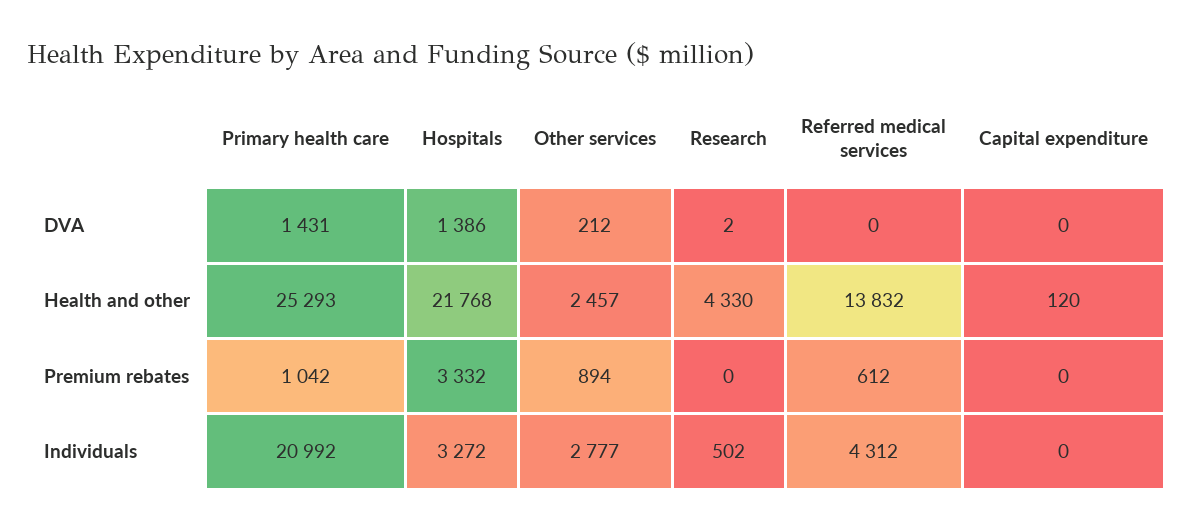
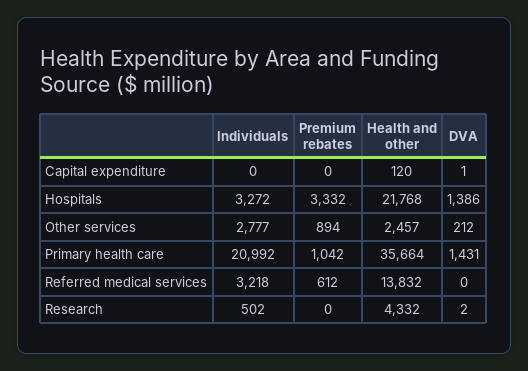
  {
    "Primary health care": {
      "DVA": 1431,
-     "Health and other": 25293,
+     "Health and other": 35664,
      "Premium rebates": 1042,
      "Individuals": 20992
    },
    "Hospitals": {
      "DVA": 1386,
      "Health and other": 21768,
      "Premium rebates": 3332,
      "Individuals": 3272
    },
    "Other services": {
      "DVA": 212,
      "Health and other": 2457,
      "Premium rebates": 894,
      "Individuals": 2777
    },
    "Research": {
      "DVA": 2,
-     "Health and other": 4330,
+     "Health and other": 4332,
      "Premium rebates": 0,
      "Individuals": 502
    },
    "Referred medical services": {
      "DVA": 0,
      "Health and other": 13832,
      "Premium rebates": 612,
-     "Individuals": 4312
+     "Individuals": 3218
    },
    "Capital expenditure": {
-     "DVA": 0,
+     "DVA": 1,
      "Health and other": 120,
      "Premium rebates": 0,
      "Individuals": 0
    }
  }

